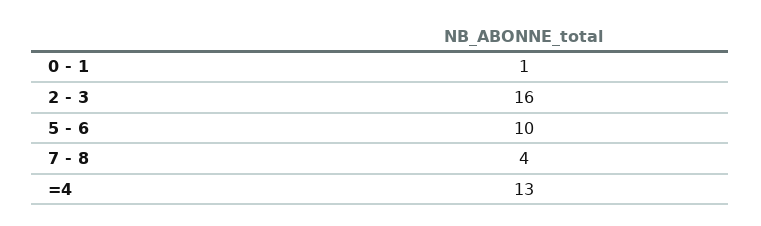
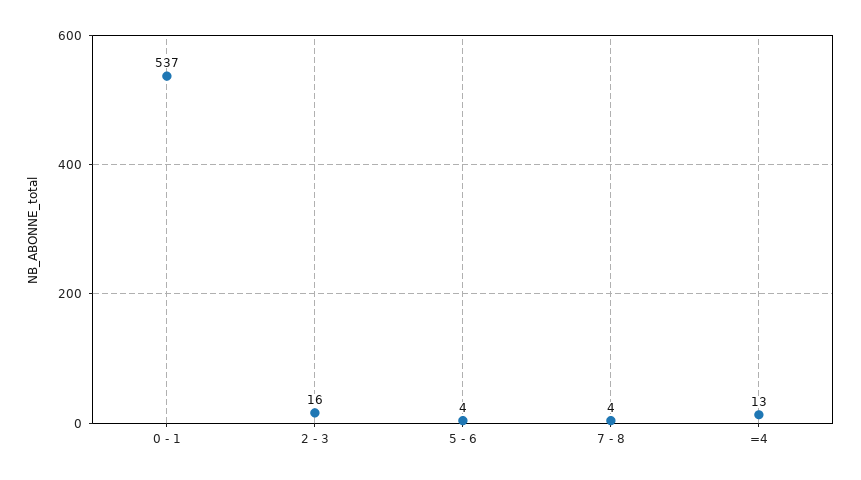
  {
-   "0 - 1": 1,
+   "0 - 1": 537,
    "2 - 3": 16,
-   "5 - 6": 10,
+   "5 - 6": 4,
    "7 - 8": 4,
    "=4": 13
  }

